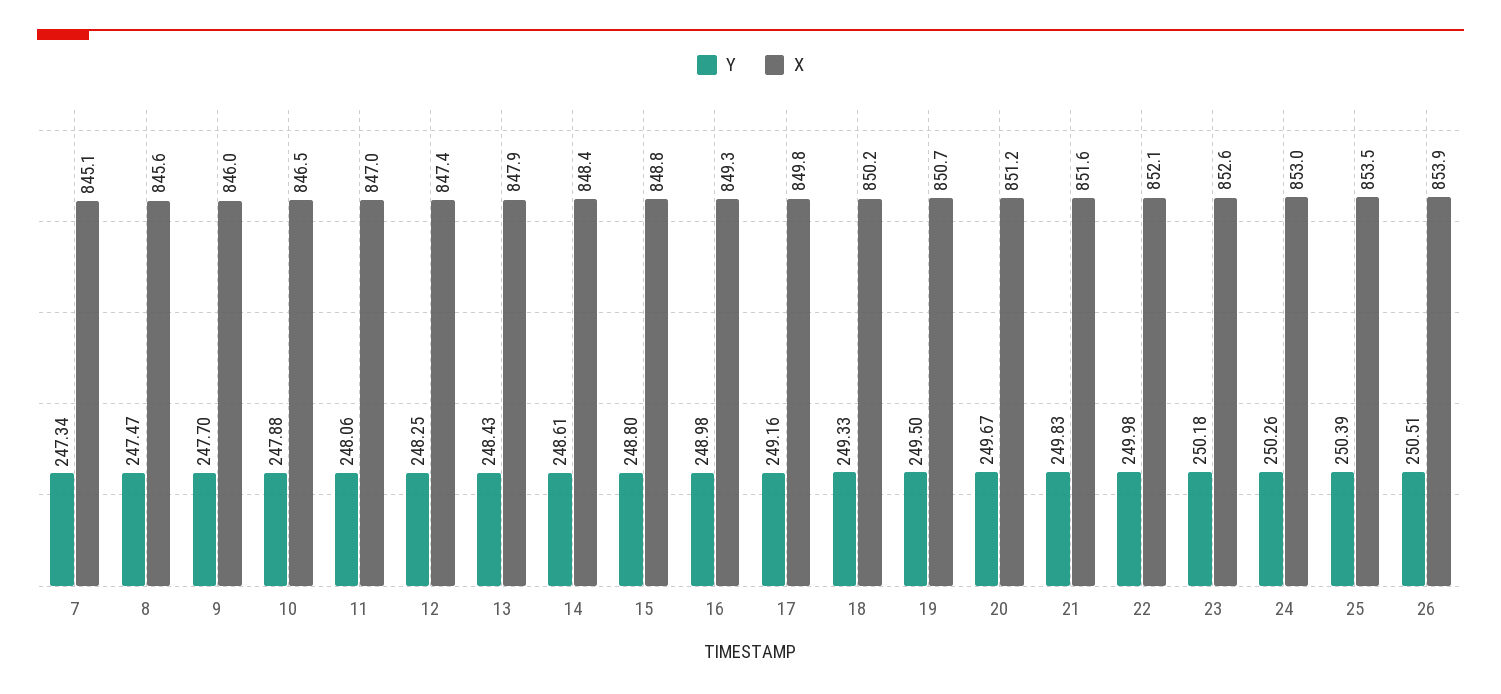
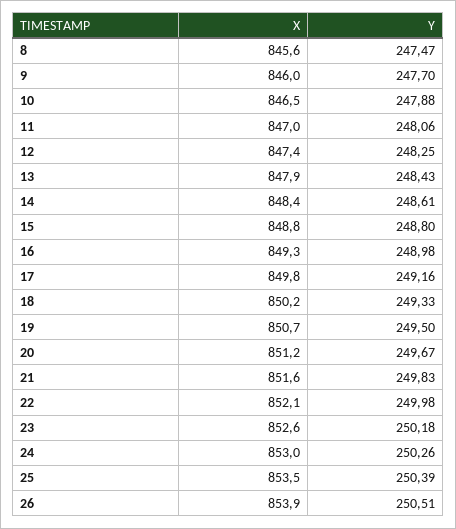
  {
    "Y": {
-     "7": 247.34,
      "8": 247.47,
      "9": 247.7,
      "10": 247.88,
      "11": 248.06,
      "12": 248.25,
      "13": 248.43,
      "14": 248.61,
      "15": 248.8,
      "16": 248.98,
      "17": 249.16,
      "18": 249.33,
      "19": 249.5,
      "20": 249.67,
      "21": 249.83,
      "22": 249.98,
      "23": 250.18,
      "24": 250.26,
      "25": 250.39,
      "26": 250.51
    },
    "X": {
-     "7": 845.1,
      "8": 845.6,
      "9": 846,
      "10": 846.5,
      "11": 847,
      "12": 847.4,
      "13": 847.9,
      "14": 848.4,
      "15": 848.8,
      "16": 849.3,
      "17": 849.8,
      "18": 850.2,
      "19": 850.7,
      "20": 851.2,
      "21": 851.6,
      "22": 852.1,
      "23": 852.6,
      "24": 853,
      "25": 853.5,
      "26": 853.9
    }
  }

